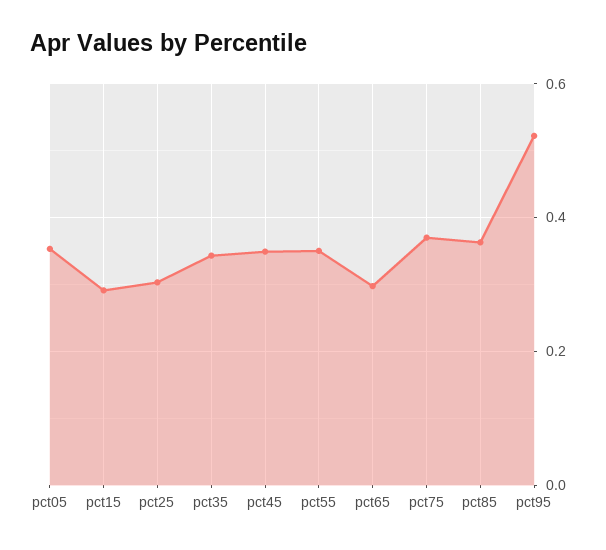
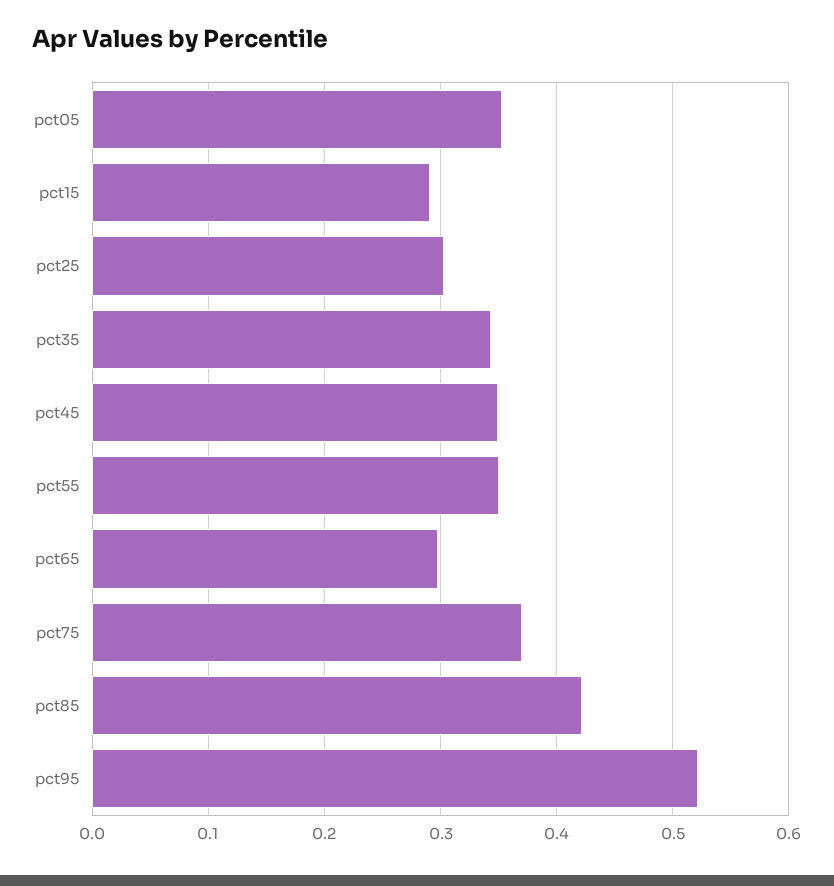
  {
    "pct05": 0.35,
    "pct15": 0.29,
    "pct25": 0.3,
    "pct35": 0.34,
    "pct45": 0.35,
    "pct55": 0.35,
    "pct65": 0.3,
    "pct75": 0.37,
-   "pct85": 0.36,
+   "pct85": 0.42,
    "pct95": 0.52
  }

